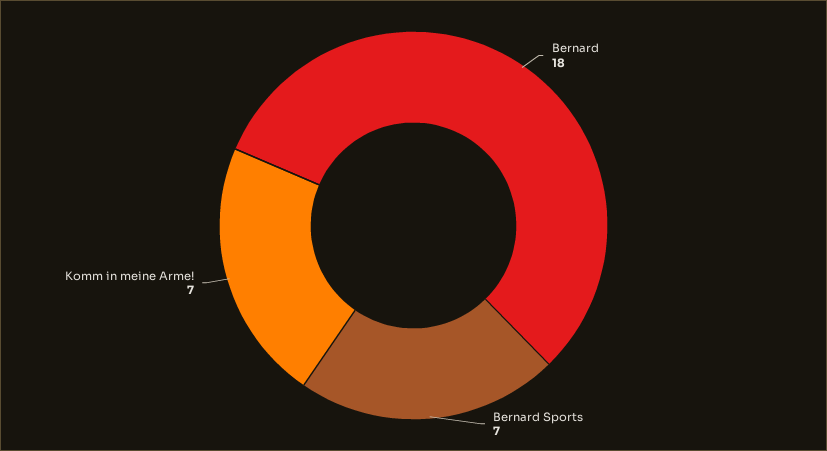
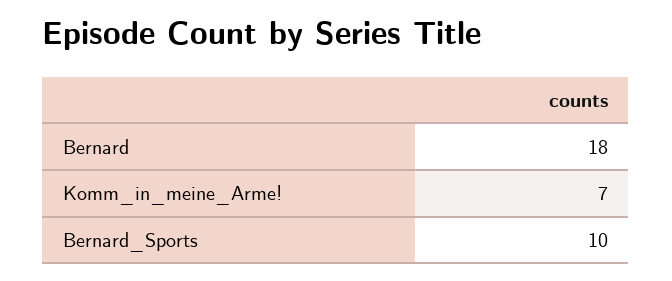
  {
    "Bernard": 18,
-   "Bernard Sports": 7,
+   "Bernard Sports": 10,
    "Komm in meine Arme!": 7
  }

